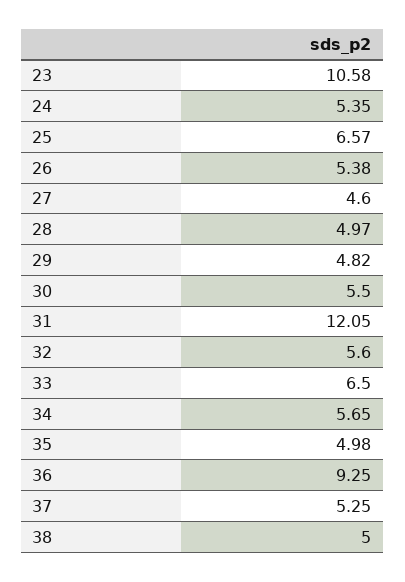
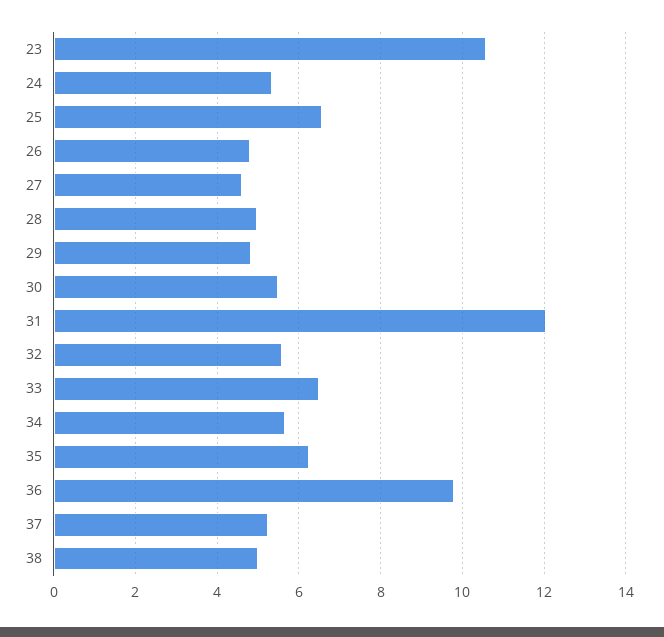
  {
    "23": 10.58,
    "24": 5.35,
    "25": 6.57,
-   "26": 5.38,
+   "26": 4.8,
    "27": 4.6,
    "28": 4.97,
    "29": 4.82,
    "30": 5.5,
    "31": 12.05,
    "32": 5.6,
    "33": 6.5,
    "34": 5.65,
-   "35": 4.98,
+   "35": 6.2,
-   "36": 9.25,
+   "36": 9.8,
    "37": 5.25,
    "38": 5
  }

